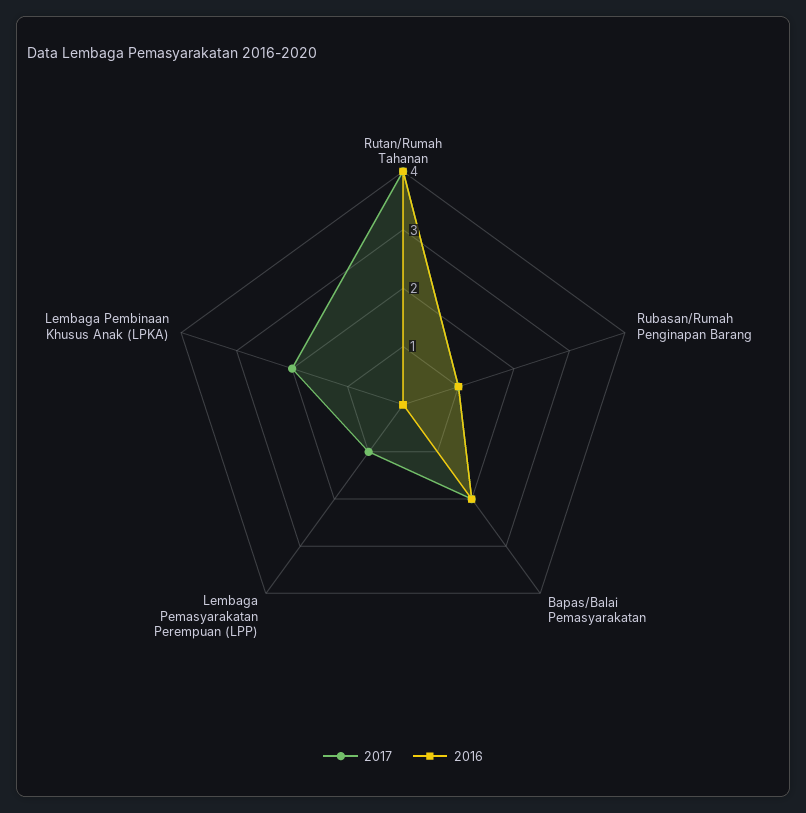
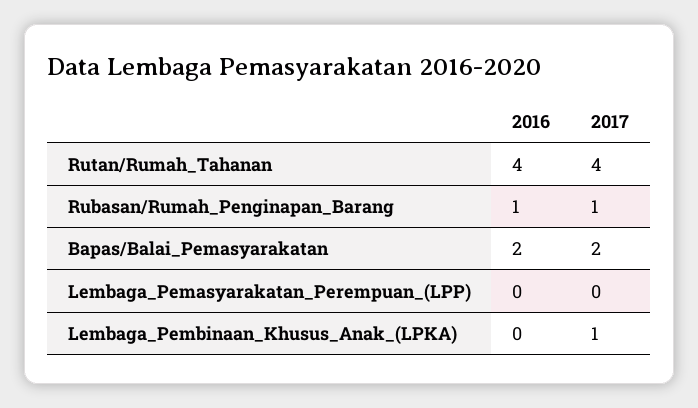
  {
    "2017": {
      "Rutan/Rumah Tahanan": 4,
      "Rubasan/Rumah Penginapan Barang": 1,
      "Bapas/Balai Pemasyarakatan": 2,
-     "Lembaga Pemasyarakatan Perempuan (LPP)": 1,
+     "Lembaga Pemasyarakatan Perempuan (LPP)": 0,
-     "Lembaga Pembinaan Khusus Anak (LPKA)": 2
+     "Lembaga Pembinaan Khusus Anak (LPKA)": 1
    },
    "2016": {
      "Rutan/Rumah Tahanan": 4,
      "Rubasan/Rumah Penginapan Barang": 1,
      "Bapas/Balai Pemasyarakatan": 2,
      "Lembaga Pemasyarakatan Perempuan (LPP)": 0,
      "Lembaga Pembinaan Khusus Anak (LPKA)": 0
    }
  }

